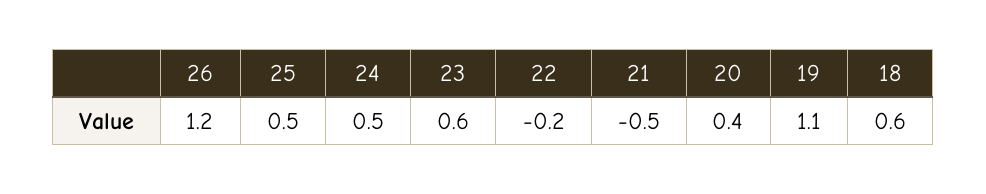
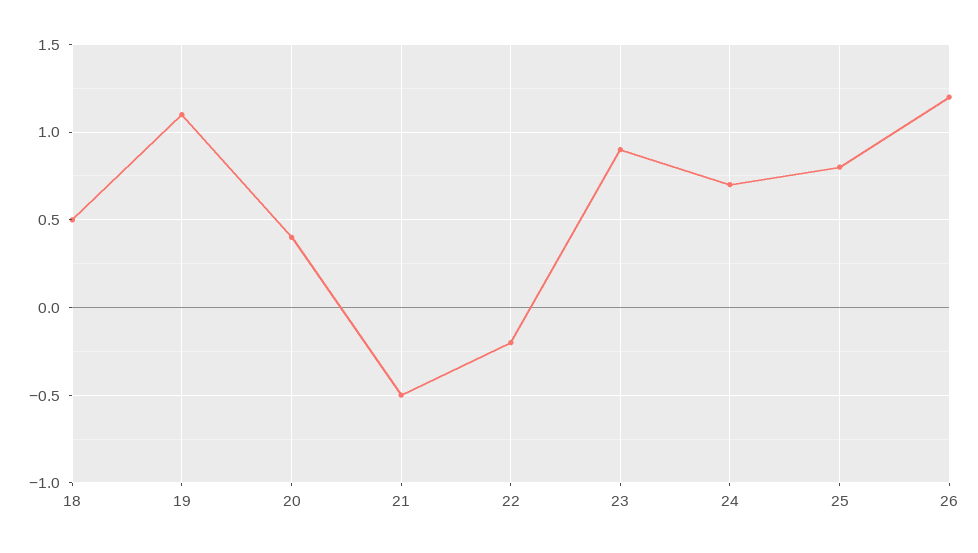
  {
    "26": 1.2,
-   "25": 0.5,
+   "25": 0.8,
-   "24": 0.5,
+   "24": 0.7,
-   "23": 0.6,
+   "23": 0.9,
    "22": -0.2,
    "21": -0.5,
    "20": 0.4,
    "19": 1.1,
-   "18": 0.6
+   "18": 0.5
  }

